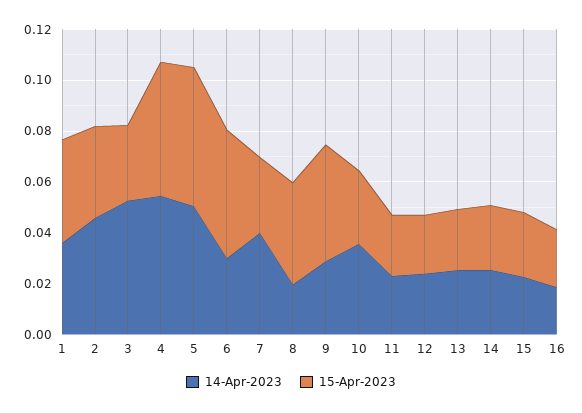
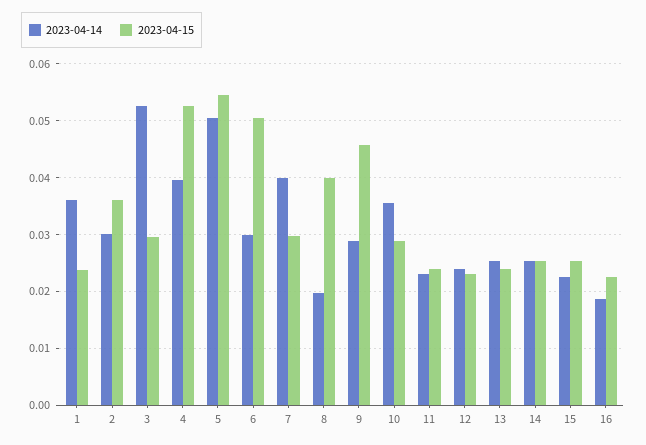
  {
    "14-Apr-2023": {
      "1": 0.036,
-     "2": 0.045,
+     "2": 0.03,
      "3": 0.052,
-     "4": 0.055,
+     "4": 0.04,
      "5": 0.05,
      "6": 0.03,
      "7": 0.04,
      "8": 0.02,
      "9": 0.028,
      "10": 0.036,
      "11": 0.024,
      "12": 0.024,
      "13": 0.026,
      "14": 0.026,
      "15": 0.022,
      "16": 0.018
    },
    "15-Apr-2023": {
-     "1": 0.04,
+     "1": 0.024,
      "2": 0.036,
      "3": 0.03,
      "4": 0.052,
      "5": 0.054,
      "6": 0.05,
      "7": 0.03,
      "8": 0.04,
      "9": 0.046,
      "10": 0.028,
      "11": 0.024,
      "12": 0.024,
      "13": 0.024,
      "14": 0.026,
      "15": 0.026,
      "16": 0.022
    }
  }

